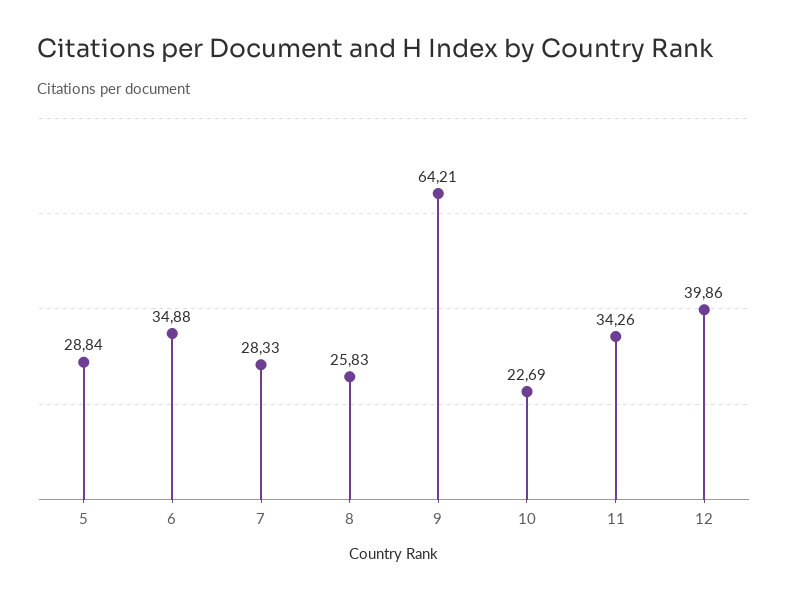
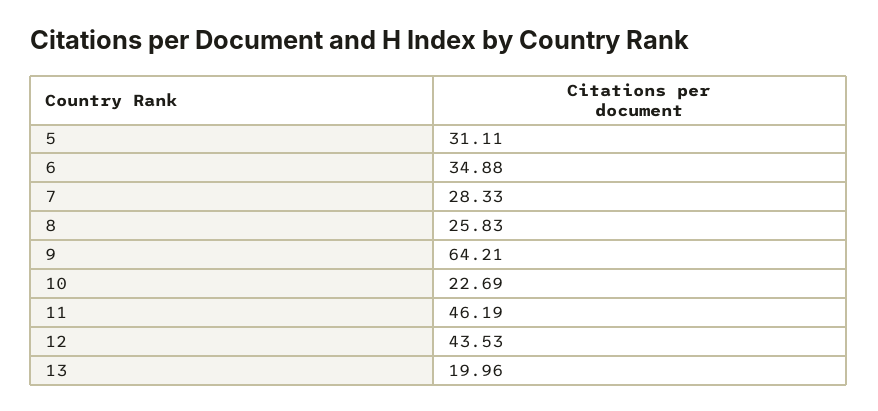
  {
-   "5": 28.84,
+   "5": 31.11,
    "6": 34.88,
    "7": 28.33,
    "8": 25.83,
    "9": 64.21,
    "10": 22.69,
-   "11": 34.26,
+   "11": 46.19,
-   "12": 39.86
+   "12": 43.53,
+   "13": 19.96
  }

